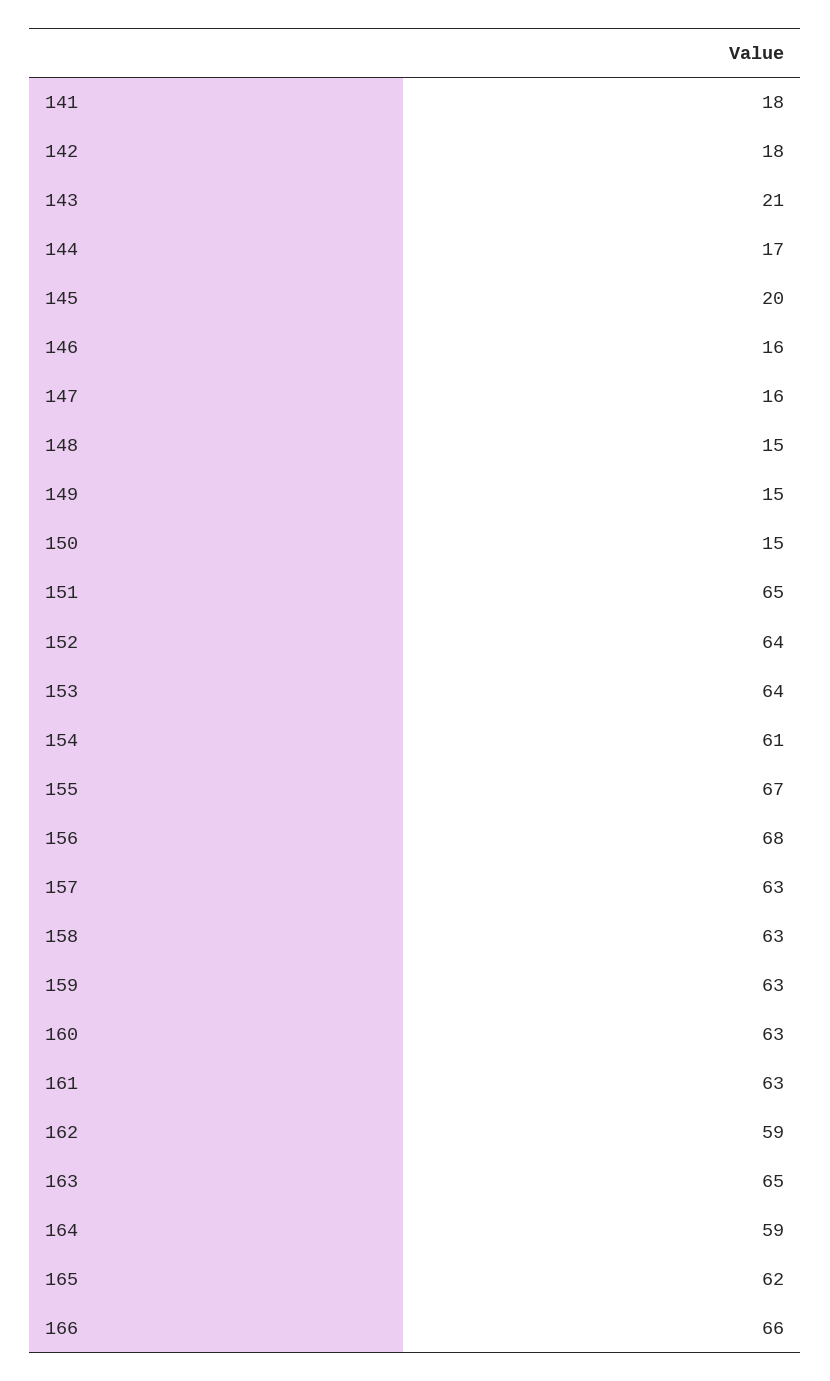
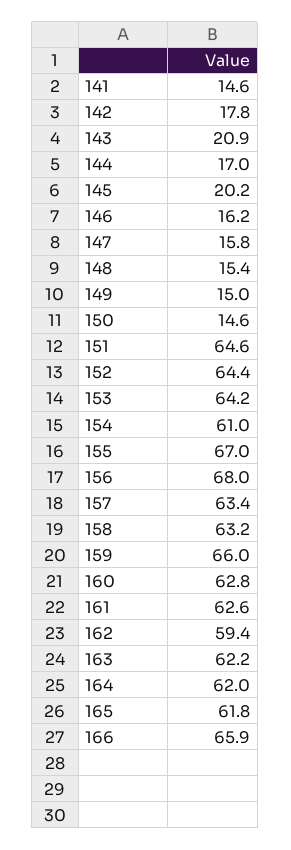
  {
-   "141": 18,
+   "141": 14.6,
    "142": 17.8,
    "143": 20.9,
    "144": 17,
    "145": 20.2,
    "146": 16.2,
    "147": 15.8,
    "148": 15.4,
    "149": 15,
    "150": 14.6,
    "151": 64.6,
    "152": 64.4,
    "153": 64.2,
    "154": 61,
    "155": 67,
    "156": 68,
    "157": 63.4,
    "158": 63.2,
-   "159": 63,
+   "159": 66,
    "160": 62.8,
    "161": 62.6,
    "162": 59.4,
-   "163": 65,
+   "163": 62.2,
-   "164": 59,
+   "164": 62,
    "165": 61.8,
    "166": 65.9
  }

